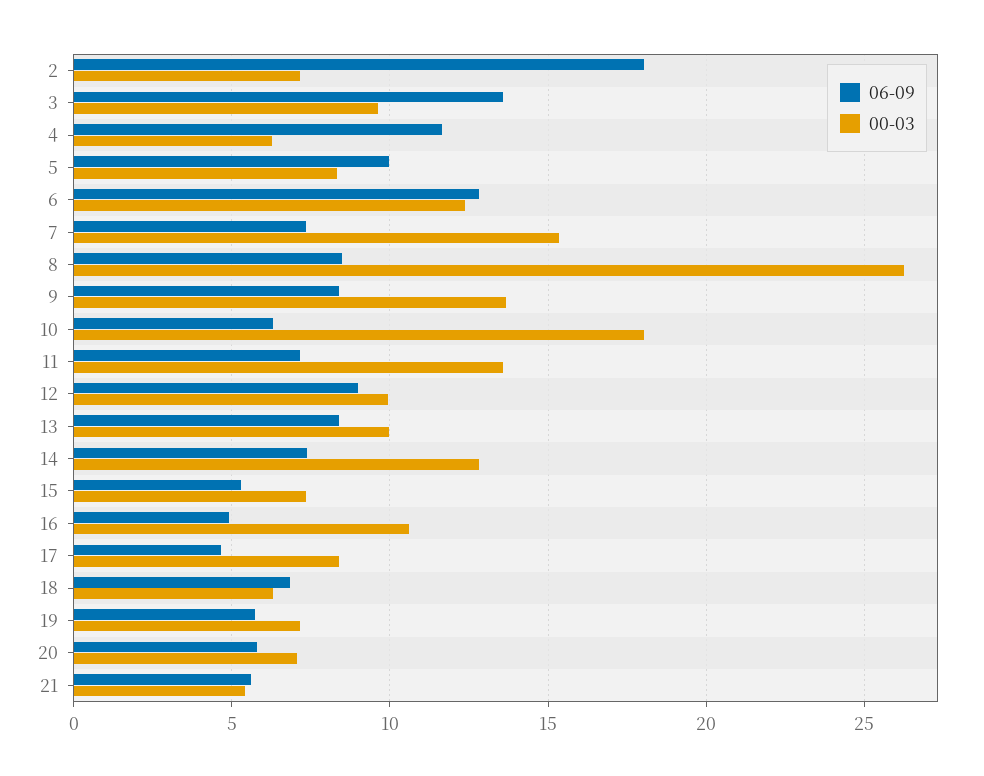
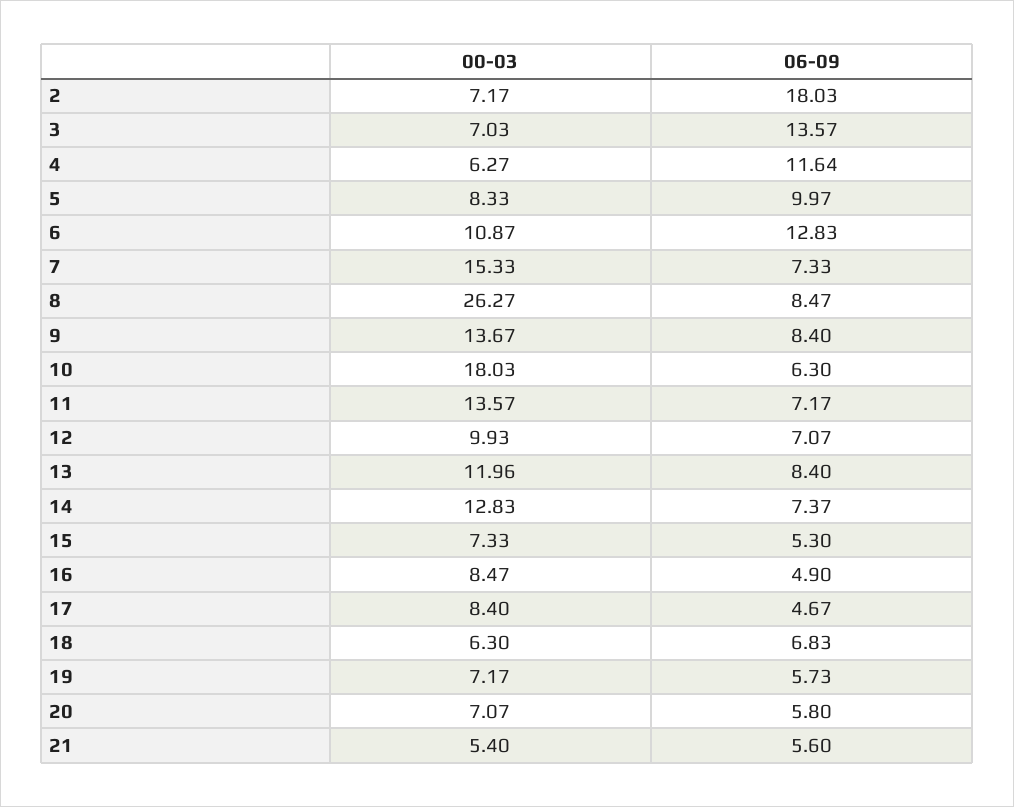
  {
    "06-09": {
      "2": 18.03,
      "3": 13.57,
      "4": 11.64,
      "5": 9.97,
      "6": 12.83,
      "7": 7.33,
      "8": 8.47,
      "9": 8.4,
      "10": 6.3,
      "11": 7.17,
-     "12": 9,
+     "12": 7.07,
      "13": 8.4,
      "14": 7.37,
      "15": 5.3,
      "16": 4.9,
      "17": 4.67,
      "18": 6.83,
      "19": 5.73,
      "20": 5.8,
      "21": 5.6
    },
    "00-03": {
      "2": 7.17,
-     "3": 9.5,
+     "3": 7.03,
      "4": 6.27,
      "5": 8.33,
-     "6": 12.5,
+     "6": 10.87,
      "7": 15.33,
      "8": 26.27,
      "9": 13.67,
      "10": 18.03,
      "11": 13.57,
      "12": 9.93,
-     "13": 10,
+     "13": 11.96,
      "14": 12.83,
      "15": 7.33,
-     "16": 10.5,
+     "16": 8.47,
      "17": 8.4,
      "18": 6.3,
      "19": 7.17,
      "20": 7.07,
      "21": 5.4
    }
  }

